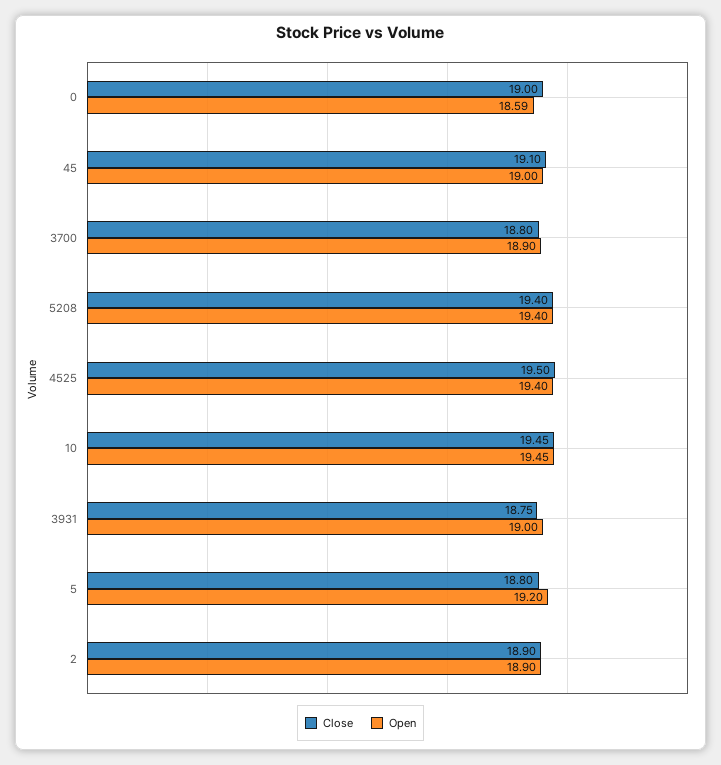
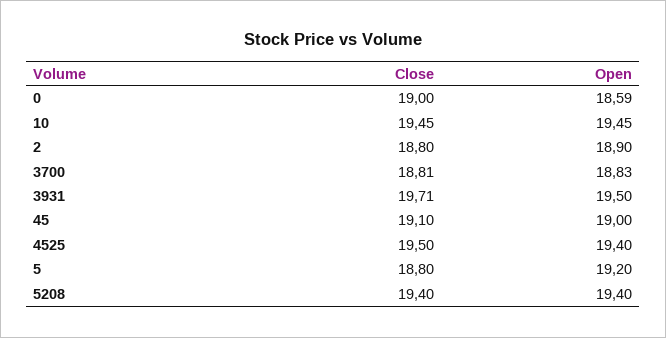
  {
    "Close": {
      "0": 19,
      "45": 19.1,
-     "3700": 18.8,
+     "3700": 18.81,
      "5208": 19.4,
      "4525": 19.5,
      "10": 19.45,
-     "3931": 18.75,
+     "3931": 19.71,
      "5": 18.8,
-     "2": 18.9
+     "2": 18.8
    },
    "Open": {
      "0": 18.59,
      "45": 19,
-     "3700": 18.9,
+     "3700": 18.83,
      "5208": 19.4,
      "4525": 19.4,
      "10": 19.45,
-     "3931": 19,
+     "3931": 19.5,
      "5": 19.2,
      "2": 18.9
    }
  }

